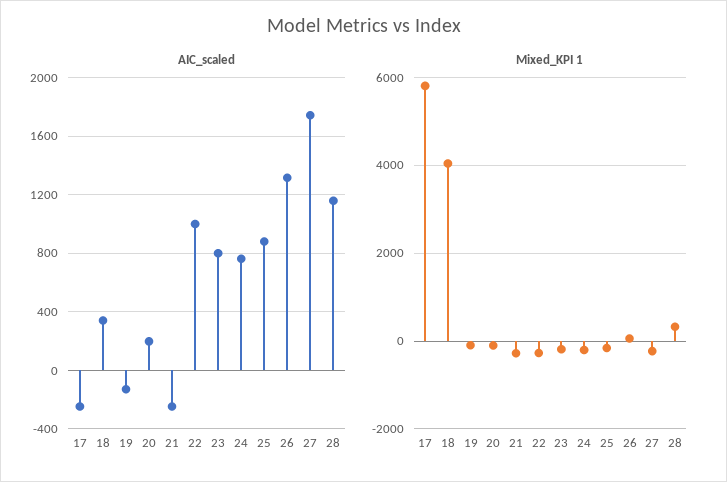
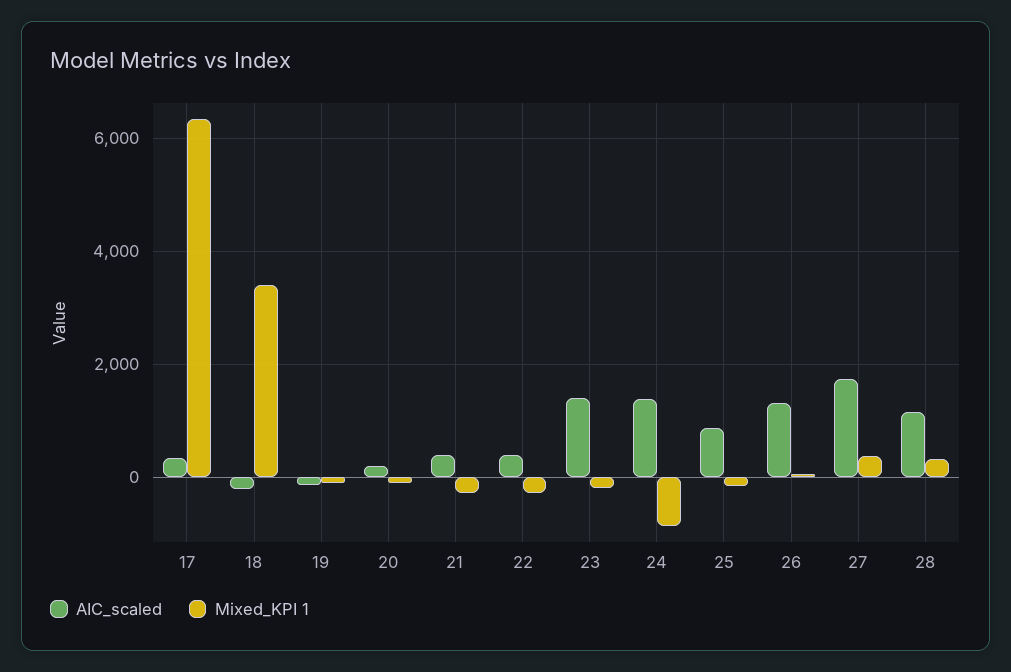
  {
    "AIC_scaled": {
-     "17": -250,
+     "17": 400,
-     "18": 350,
+     "18": -200,
      "19": -150,
      "20": 200,
-     "21": -250,
+     "21": 400,
-     "22": 1000,
+     "22": 400,
-     "23": 800,
+     "23": 1400,
-     "24": 750,
+     "24": 1400,
      "25": 900,
      "26": 1300,
      "27": 1750,
      "28": 1150
    },
    "Mixed_KPI 1": {
-     "17": 5800,
+     "17": 6400,
-     "18": 4000,
+     "18": 3400,
      "19": 0,
      "20": 0,
      "21": -200,
      "22": -200,
      "23": -200,
-     "24": -200,
+     "24": -800,
      "25": -200,
      "26": 0,
-     "27": -200,
+     "27": 400,
      "28": 400
    }
  }

